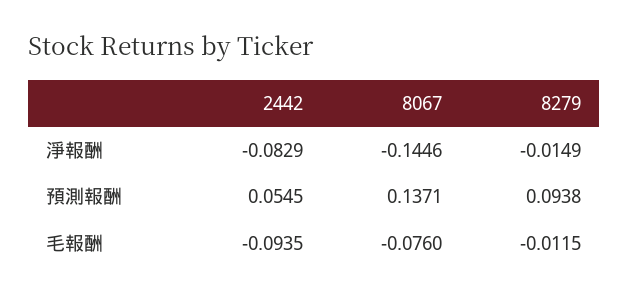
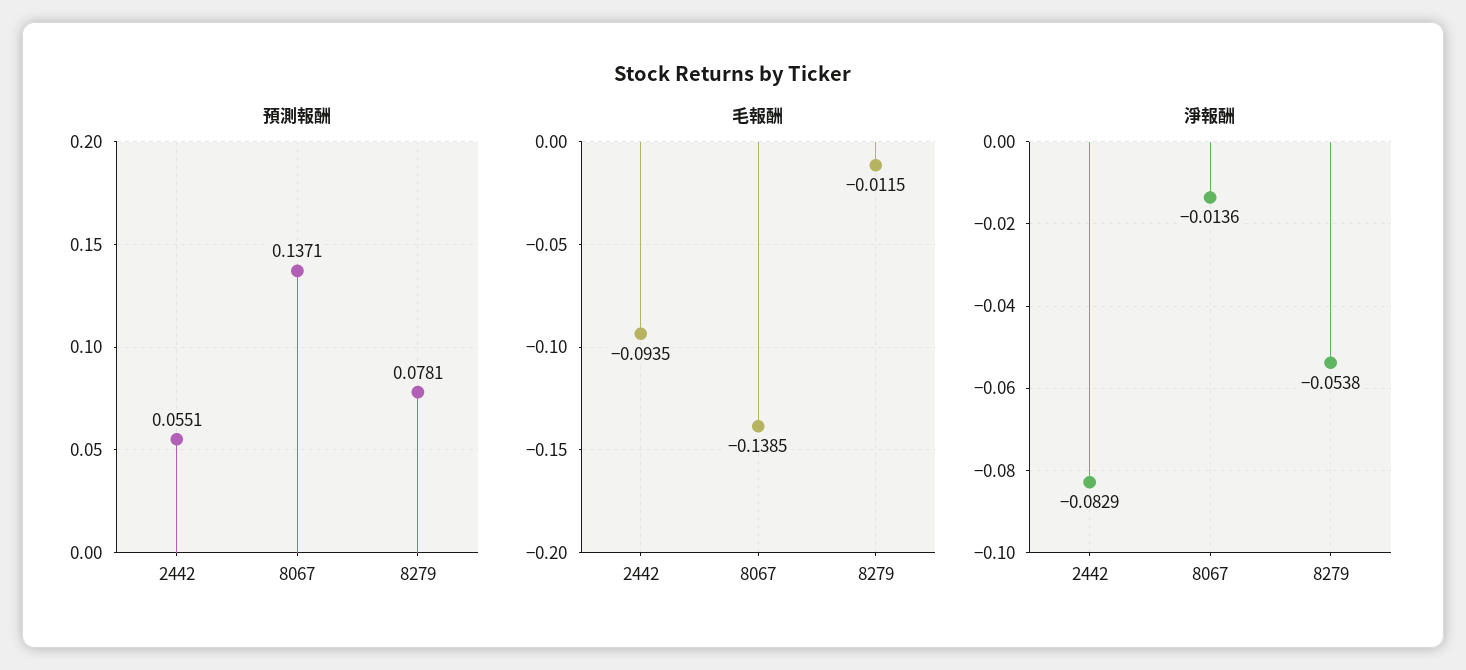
  {
    "淨報酬": {
      "2442": -0.0829,
-     "8067": -0.1446,
+     "8067": -0.0136,
-     "8279": -0.0149
+     "8279": -0.0538
    },
    "預測報酬": {
-     "2442": 0.0545,
+     "2442": 0.0551,
      "8067": 0.1371,
-     "8279": 0.0938
+     "8279": 0.0781
    },
    "毛報酬": {
      "2442": -0.0935,
-     "8067": -0.076,
+     "8067": -0.1385,
      "8279": -0.0115
    }
  }

